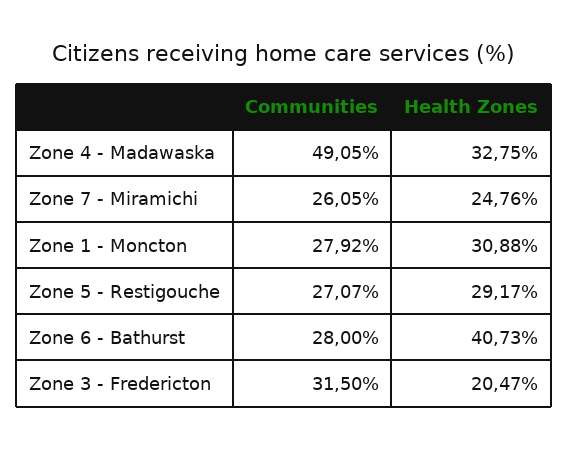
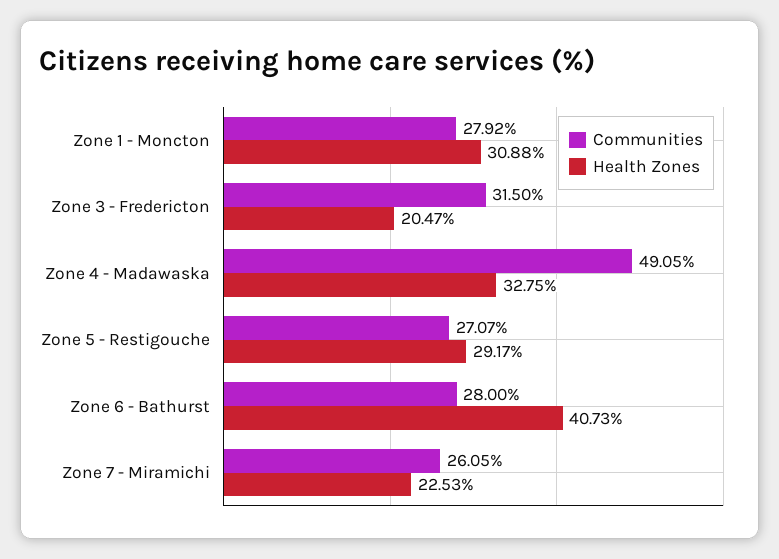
  {
    "Communities": {
      "Zone 4 - Madawaska": 49.05,
      "Zone 7 - Miramichi": 26.05,
      "Zone 1 - Moncton": 27.92,
      "Zone 5 - Restigouche": 27.07,
      "Zone 6 - Bathurst": 28,
      "Zone 3 - Fredericton": 31.5
    },
    "Health Zones": {
      "Zone 4 - Madawaska": 32.75,
-     "Zone 7 - Miramichi": 24.76,
+     "Zone 7 - Miramichi": 22.53,
      "Zone 1 - Moncton": 30.88,
      "Zone 5 - Restigouche": 29.17,
      "Zone 6 - Bathurst": 40.73,
      "Zone 3 - Fredericton": 20.47
    }
  }

